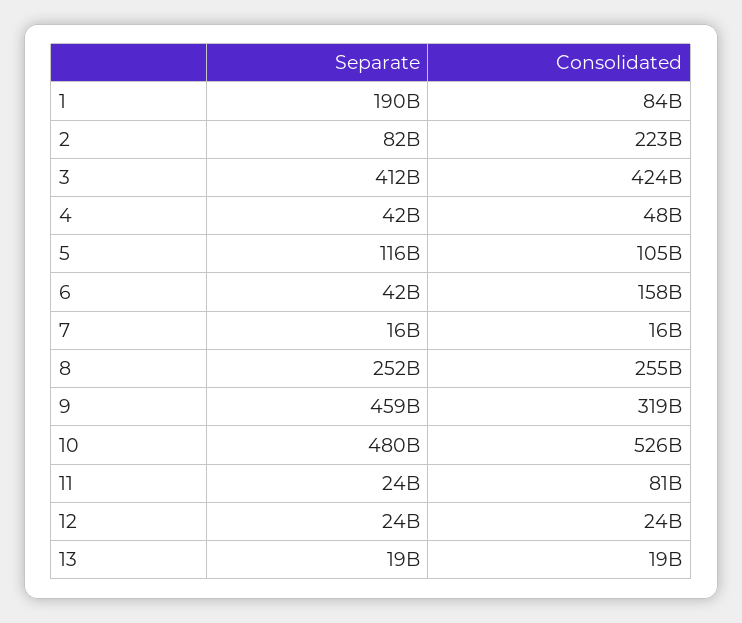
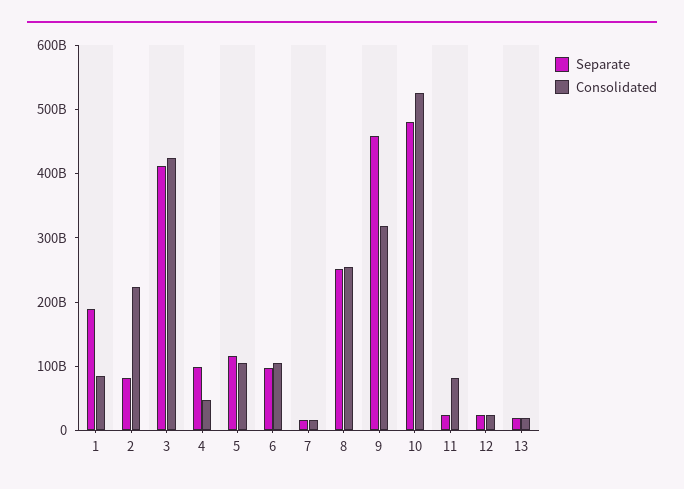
  {
    "Separate": {
      "1": 190000000000,
      "2": 82000000000,
      "3": 412000000000,
-     "4": 42000000000,
+     "4": 100000000000,
      "5": 116000000000,
-     "6": 42000000000,
+     "6": 100000000000,
      "7": 16000000000,
      "8": 252000000000,
      "9": 459000000000,
      "10": 480000000000,
      "11": 24000000000,
      "12": 24000000000,
      "13": 19000000000
    },
    "Consolidated": {
      "1": 84000000000,
      "2": 223000000000,
      "3": 424000000000,
      "4": 48000000000,
      "5": 105000000000,
-     "6": 158000000000,
+     "6": 100000000000,
      "7": 16000000000,
      "8": 255000000000,
      "9": 319000000000,
      "10": 526000000000,
      "11": 81000000000,
      "12": 24000000000,
      "13": 19000000000
    }
  }

